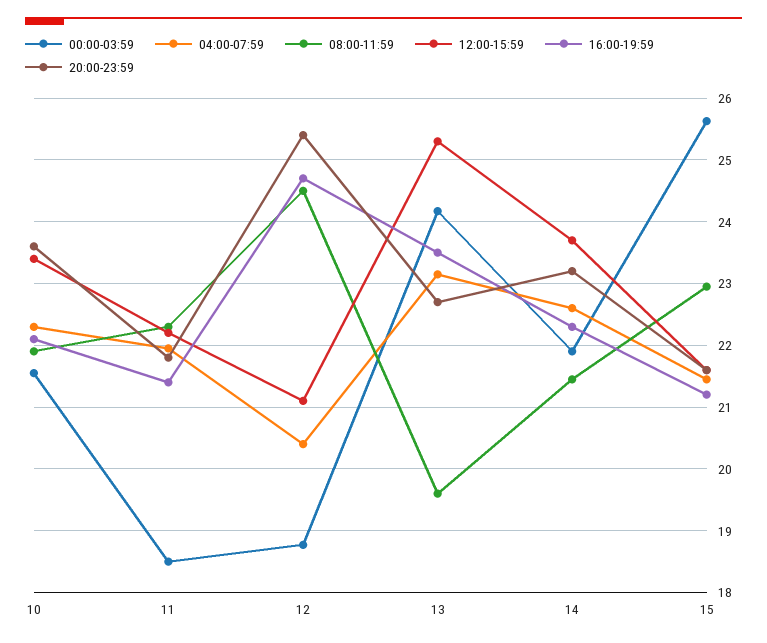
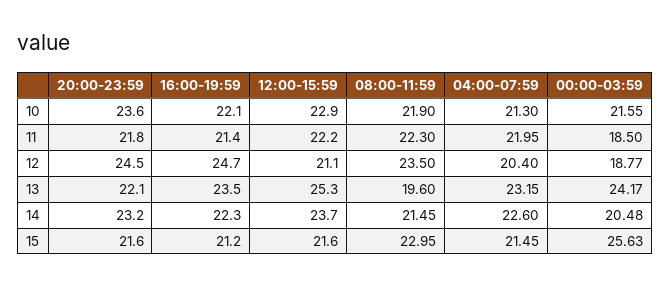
  {
    "00:00-03:59": {
      "10": 21.55,
      "11": 18.5,
      "12": 18.77,
      "13": 24.17,
-     "14": 21.9,
+     "14": 20.48,
      "15": 25.63
    },
    "04:00-07:59": {
-     "10": 22.3,
+     "10": 21.3,
      "11": 21.95,
      "12": 20.4,
      "13": 23.15,
      "14": 22.6,
      "15": 21.45
    },
    "08:00-11:59": {
      "10": 21.9,
      "11": 22.3,
-     "12": 24.5,
+     "12": 23.5,
      "13": 19.6,
      "14": 21.45,
      "15": 22.95
    },
    "12:00-15:59": {
-     "10": 23.4,
+     "10": 22.9,
      "11": 22.2,
      "12": 21.1,
      "13": 25.3,
      "14": 23.7,
      "15": 21.6
    },
    "16:00-19:59": {
      "10": 22.1,
      "11": 21.4,
      "12": 24.7,
      "13": 23.5,
      "14": 22.3,
      "15": 21.2
    },
    "20:00-23:59": {
      "10": 23.6,
      "11": 21.8,
-     "12": 25.4,
+     "12": 24.5,
-     "13": 22.7,
+     "13": 22.1,
      "14": 23.2,
      "15": 21.6
    }
  }

